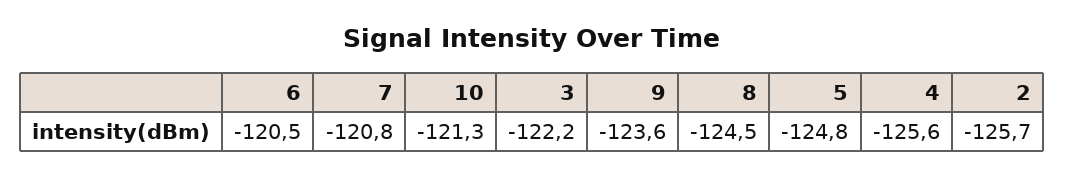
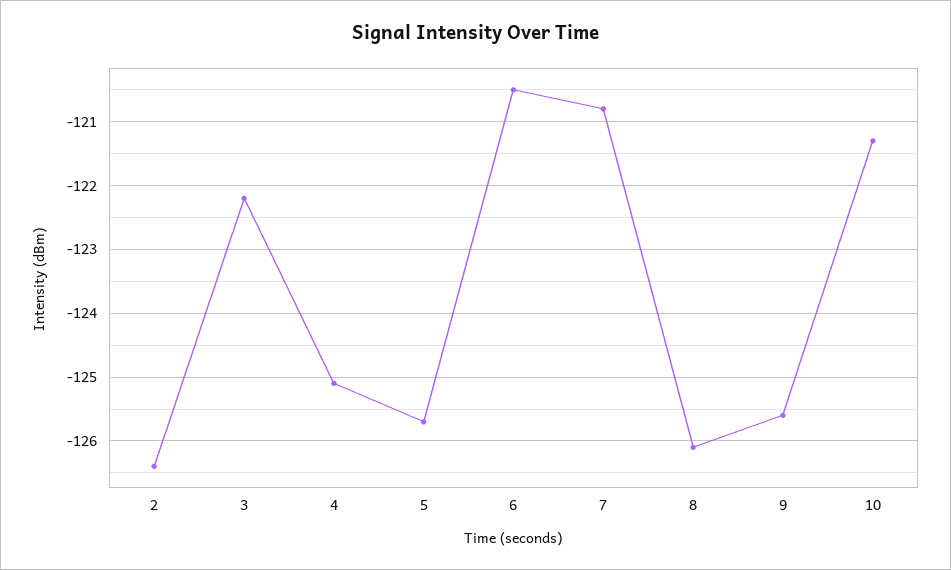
  {
    "6": -120.5,
    "7": -120.8,
    "10": -121.3,
    "3": -122.2,
-   "9": -123.6,
+   "9": -125.6,
-   "8": -124.5,
+   "8": -126.1,
-   "5": -124.8,
+   "5": -125.7,
-   "4": -125.6,
+   "4": -125.1,
-   "2": -125.7
+   "2": -126.4
  }

